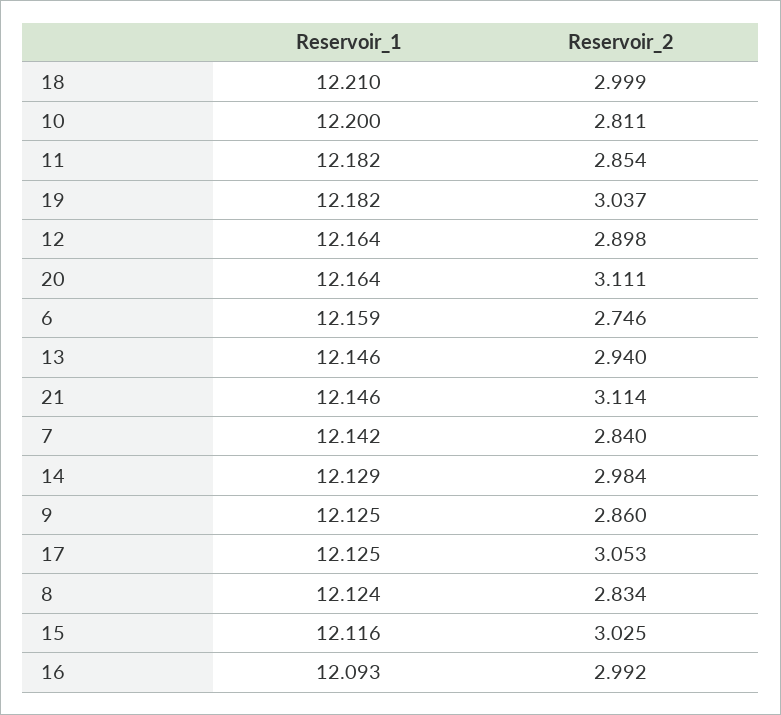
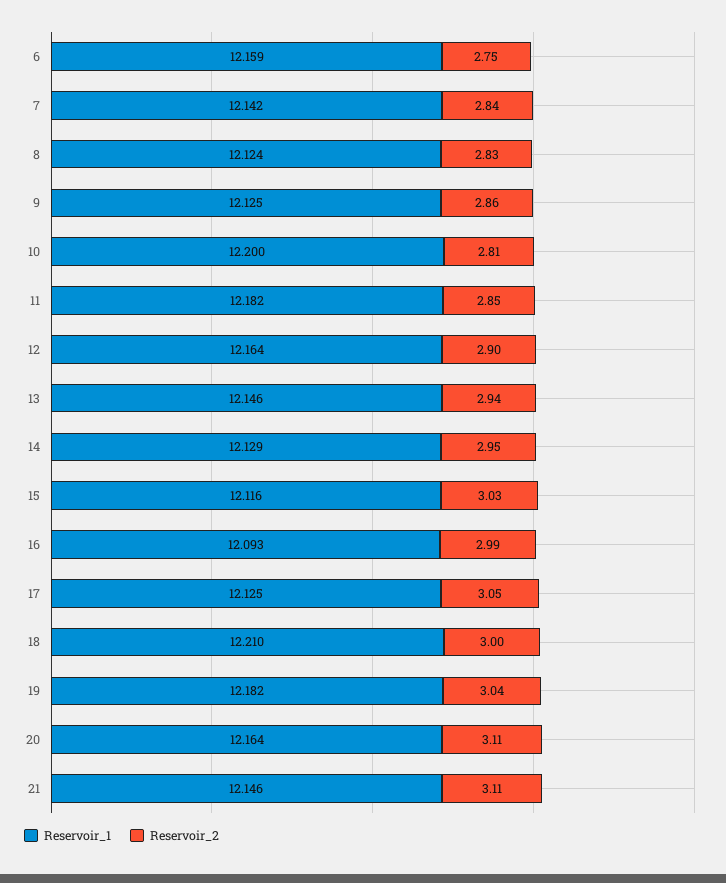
  {
    "Reservoir_1": {
      "18": 12.21,
      "10": 12.2,
      "11": 12.182,
      "19": 12.182,
      "12": 12.164,
      "20": 12.164,
      "6": 12.159,
      "13": 12.146,
      "21": 12.146,
      "7": 12.142,
      "14": 12.129,
      "9": 12.125,
      "17": 12.125,
      "8": 12.124,
      "15": 12.116,
      "16": 12.093
    },
    "Reservoir_2": {
      "18": 2.999,
      "10": 2.811,
      "11": 2.854,
      "19": 3.037,
      "12": 2.898,
      "20": 3.111,
      "6": 2.746,
      "13": 2.94,
      "21": 3.114,
      "7": 2.84,
-     "14": 2.984,
+     "14": 2.95,
      "9": 2.86,
      "17": 3.053,
      "8": 2.834,
      "15": 3.025,
      "16": 2.992
    }
  }

